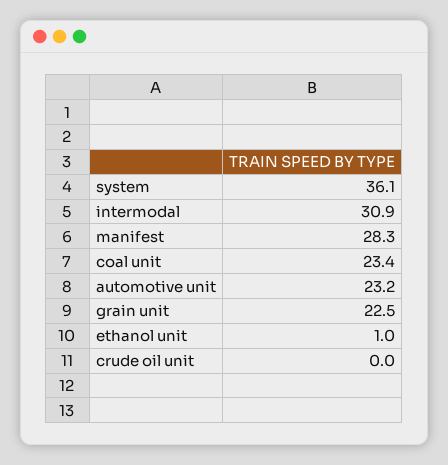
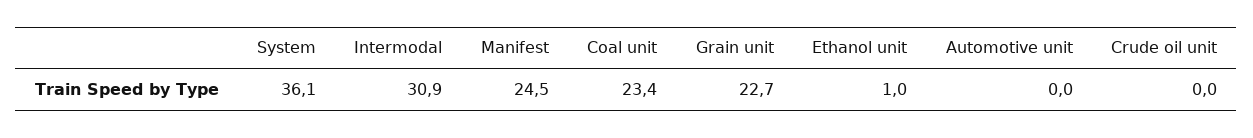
  {
    "system": 36.1,
    "intermodal": 30.9,
-   "manifest": 28.3,
+   "manifest": 24.5,
    "coal unit": 23.4,
-   "automotive unit": 23.2,
+   "automotive unit": 0,
-   "grain unit": 22.5,
+   "grain unit": 22.7,
    "ethanol unit": 1,
    "crude oil unit": 0
  }

